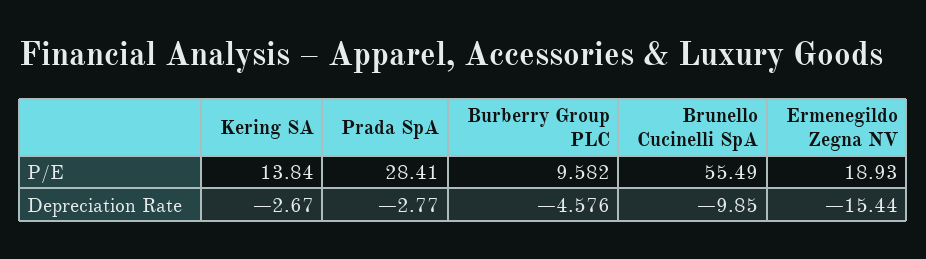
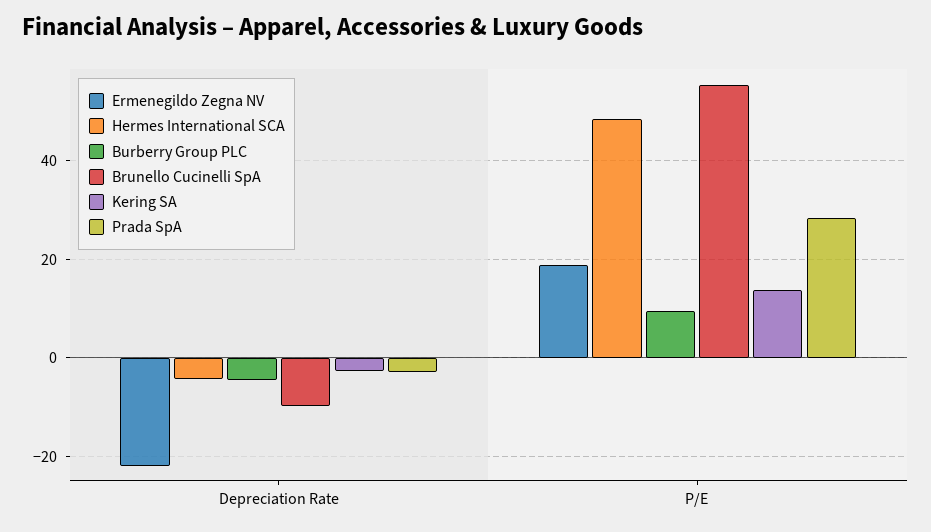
  {
    "Kering SA": {
      "P/E": 13.84,
      "Depreciation Rate": -2.67
    },
    "Prada SpA": {
      "P/E": 28.41,
      "Depreciation Rate": -2.77
    },
    "Burberry Group PLC": {
      "P/E": 9.582,
      "Depreciation Rate": -4.576
    },
    "Brunello Cucinelli SpA": {
      "P/E": 55.49,
      "Depreciation Rate": -9.85
    },
    "Ermenegildo Zegna NV": {
      "P/E": 18.93,
-     "Depreciation Rate": -15.44
+     "Depreciation Rate": -22
-   }
+   },
+   "Hermes International SCA": {
+     "Depreciation Rate": -4,
+     "P/E": 48
+   }
  }

